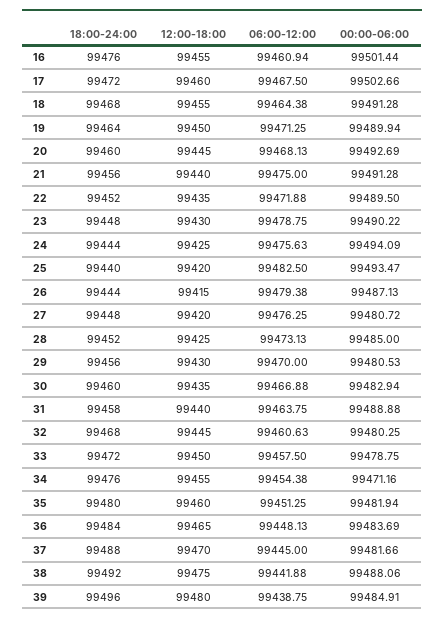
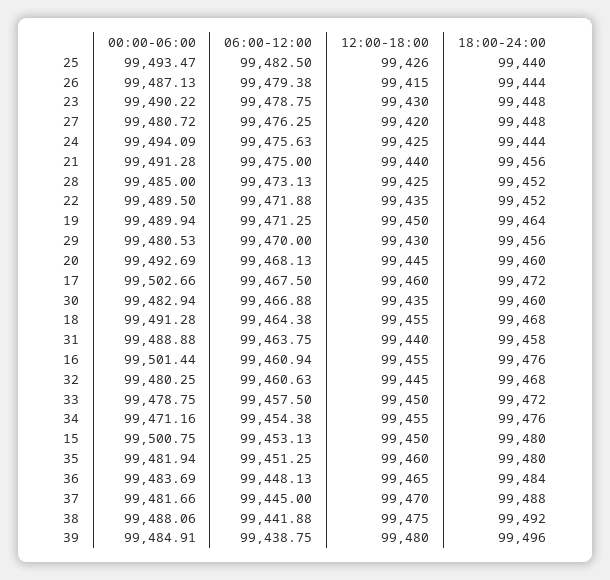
  {
    "18:00-24:00": {
      "16": 99476,
      "17": 99472,
      "18": 99468,
      "19": 99464,
      "20": 99460,
      "21": 99456,
      "22": 99452,
      "23": 99448,
      "24": 99444,
      "25": 99440,
      "26": 99444,
      "27": 99448,
      "28": 99452,
      "29": 99456,
      "30": 99460,
      "31": 99458,
      "32": 99468,
      "33": 99472,
      "34": 99476,
      "35": 99480,
      "36": 99484,
      "37": 99488,
      "38": 99492,
-     "39": 99496
+     "39": 99496,
+     "15": 99480
    },
    "12:00-18:00": {
      "16": 99455,
      "17": 99460,
      "18": 99455,
      "19": 99450,
      "20": 99445,
      "21": 99440,
      "22": 99435,
      "23": 99430,
      "24": 99425,
-     "25": 99420,
+     "25": 99426,
      "26": 99415,
      "27": 99420,
      "28": 99425,
      "29": 99430,
      "30": 99435,
      "31": 99440,
      "32": 99445,
      "33": 99450,
      "34": 99455,
      "35": 99460,
      "36": 99465,
      "37": 99470,
      "38": 99475,
-     "39": 99480
+     "39": 99480,
+     "15": 99450
    },
    "06:00-12:00": {
      "16": 99460.94,
      "17": 99467.5,
      "18": 99464.38,
      "19": 99471.25,
      "20": 99468.13,
      "21": 99475,
      "22": 99471.88,
      "23": 99478.75,
      "24": 99475.63,
      "25": 99482.5,
      "26": 99479.38,
      "27": 99476.25,
      "28": 99473.13,
      "29": 99470,
      "30": 99466.88,
      "31": 99463.75,
      "32": 99460.63,
      "33": 99457.5,
      "34": 99454.38,
      "35": 99451.25,
      "36": 99448.13,
      "37": 99445,
      "38": 99441.88,
-     "39": 99438.75
+     "39": 99438.75,
+     "15": 99453.13
    },
    "00:00-06:00": {
      "16": 99501.44,
      "17": 99502.66,
      "18": 99491.28,
      "19": 99489.94,
      "20": 99492.69,
      "21": 99491.28,
      "22": 99489.5,
      "23": 99490.22,
      "24": 99494.09,
      "25": 99493.47,
      "26": 99487.13,
      "27": 99480.72,
      "28": 99485,
      "29": 99480.53,
      "30": 99482.94,
      "31": 99488.88,
      "32": 99480.25,
      "33": 99478.75,
      "34": 99471.16,
      "35": 99481.94,
      "36": 99483.69,
      "37": 99481.66,
      "38": 99488.06,
-     "39": 99484.91
+     "39": 99484.91,
+     "15": 99500.75
    }
  }

